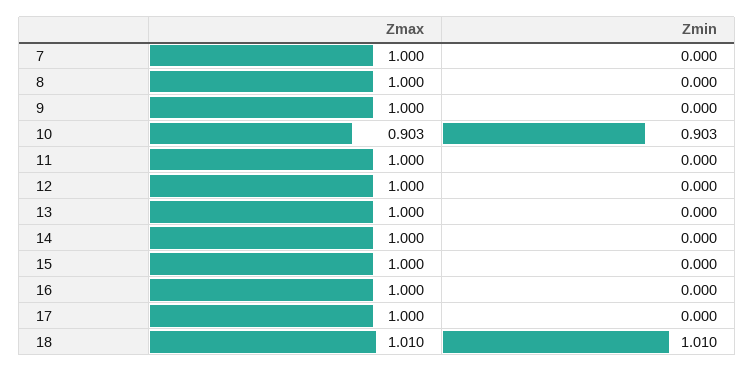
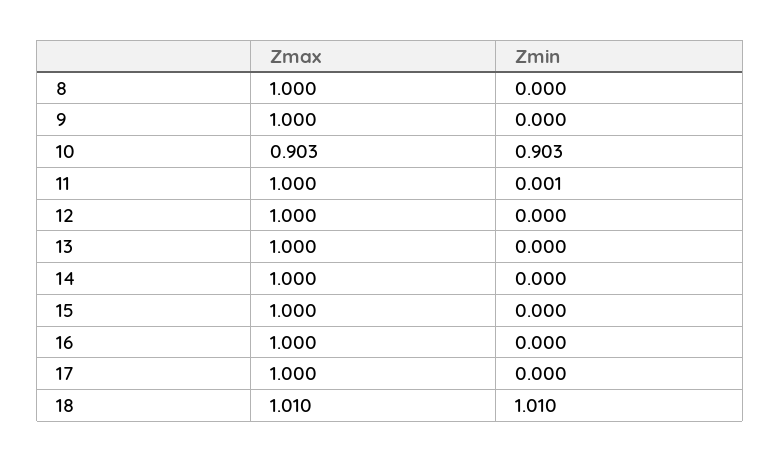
  {
    "Zmax": {
-     "7": 1,
      "8": 1,
      "9": 1,
      "10": 0.903,
      "11": 1,
      "12": 1,
      "13": 1,
      "14": 1,
      "15": 1,
      "16": 1,
      "17": 1,
      "18": 1.01
    },
    "Zmin": {
-     "7": 0,
      "8": 0,
      "9": 0,
      "10": 0.903,
-     "11": 0,
+     "11": 0.001,
      "12": 0,
      "13": 0,
      "14": 0,
      "15": 0,
      "16": 0,
      "17": 0,
      "18": 1.01
    }
  }

